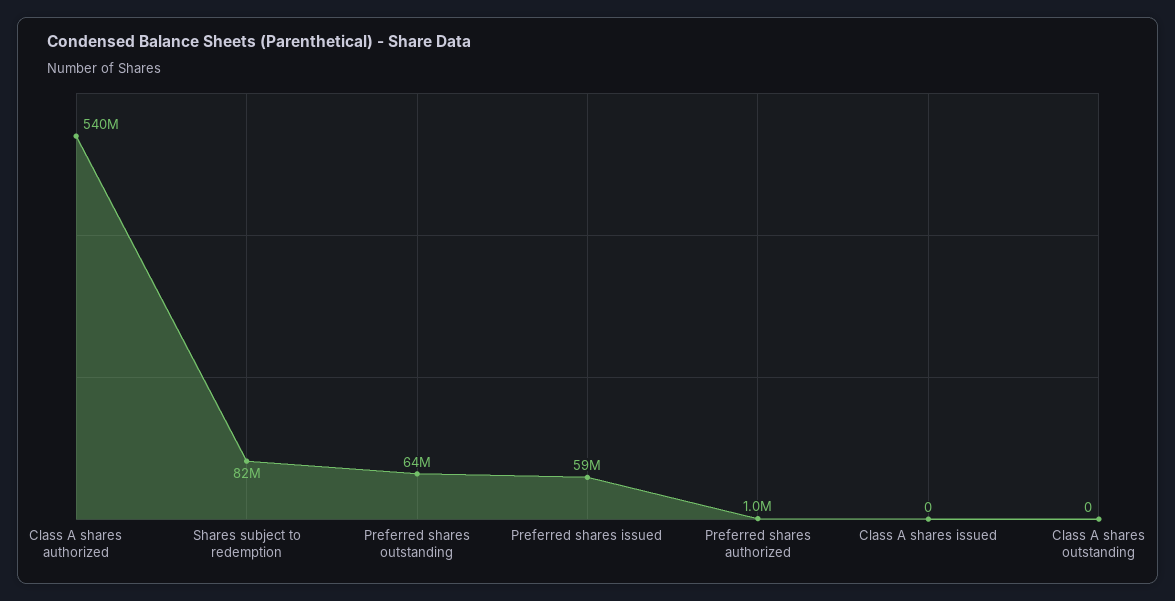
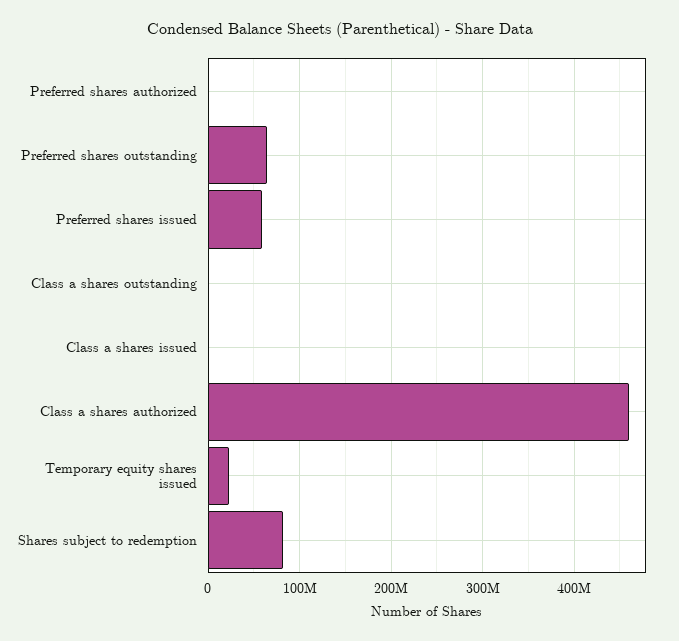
  {
-   "Class A shares authorized": 540000000,
+   "Class A shares authorized": 460000000,
    "Shares subject to redemption": 82000000,
    "Preferred shares outstanding": 64000000,
    "Preferred shares issued": 59000000,
    "Preferred shares authorized": 1000000,
    "Class A shares issued": 0,
-   "Class A shares outstanding": 0
+   "Class A shares outstanding": 0,
+   "Temporary equity shares issued": 20000000
  }

